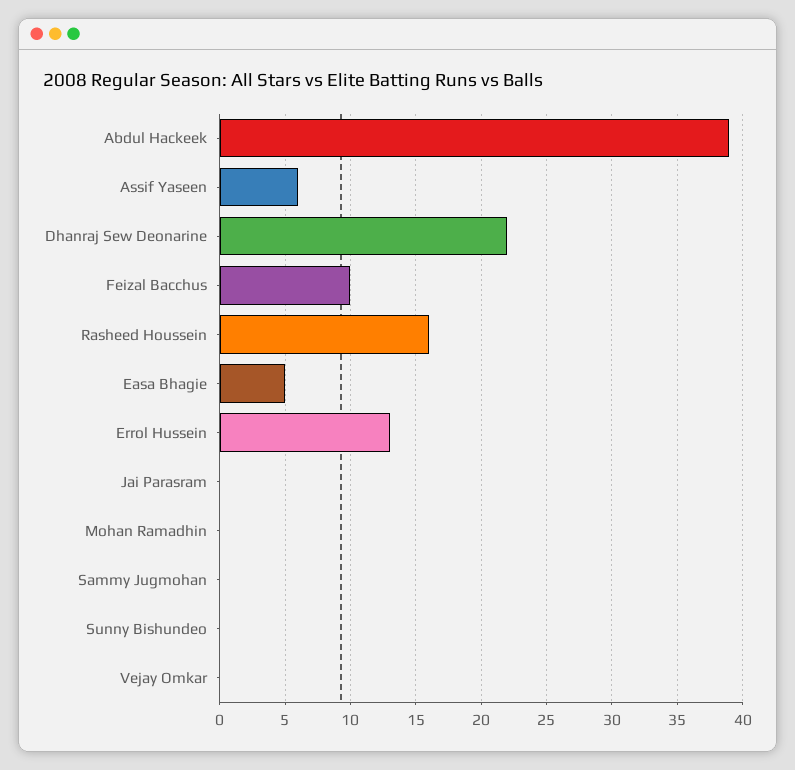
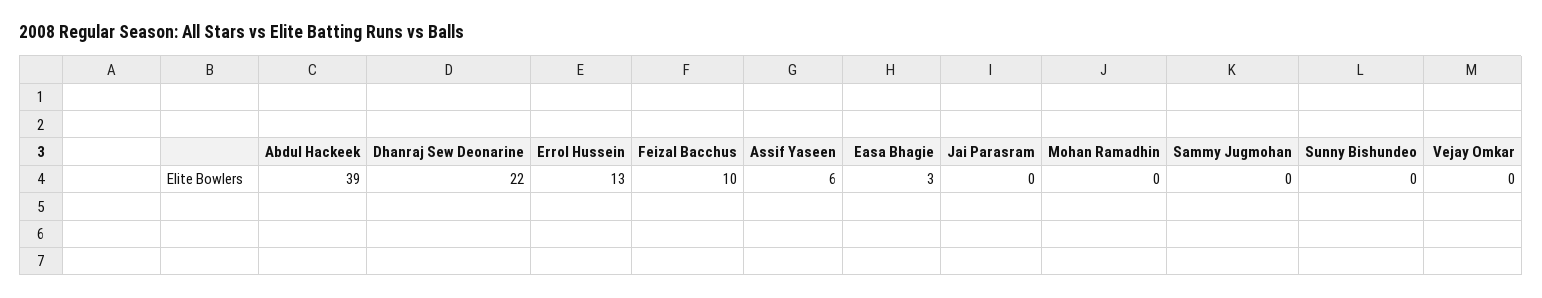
  {
    "Abdul Hackeek": 39,
    "Assif Yaseen": 6,
    "Dhanraj Sew Deonarine": 22,
    "Feizal Bacchus": 10,
-   "Rasheed Houssein": 16,
-   "Easa Bhagie": 5,
+   "Easa Bhagie": 3,
    "Errol Hussein": 13,
    "Jai Parasram": 0,
    "Mohan Ramadhin": 0,
    "Sammy Jugmohan": 0,
    "Sunny Bishundeo": 0,
    "Vejay Omkar": 0
  }

